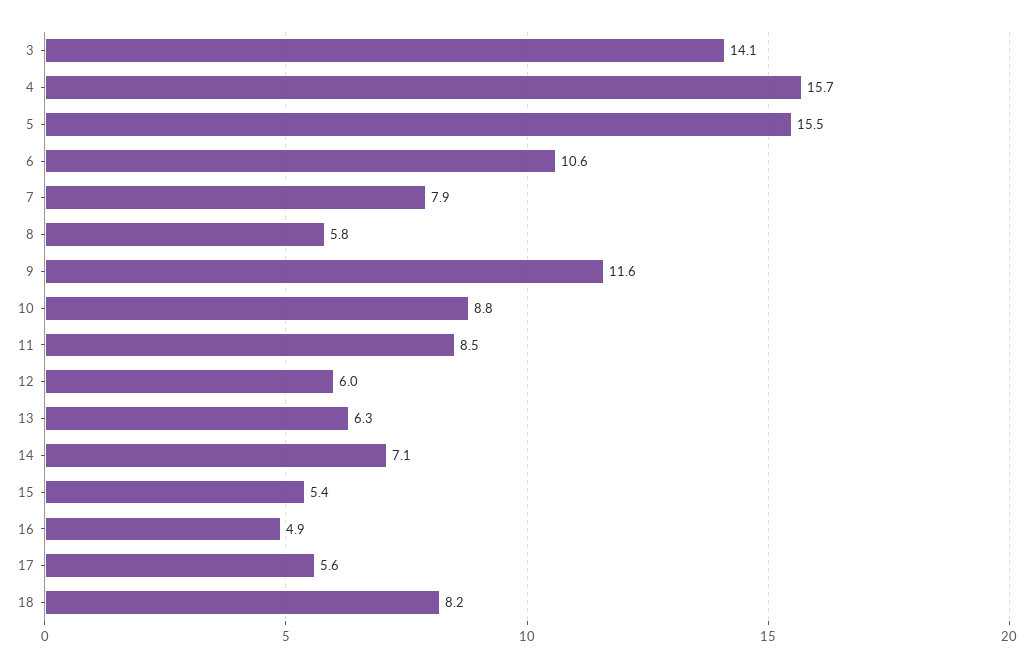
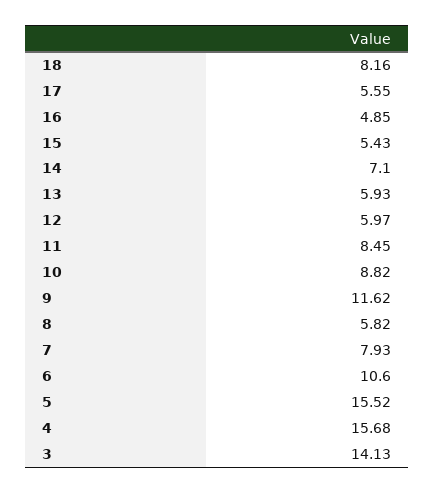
  {
    "3": 14.13,
    "4": 15.68,
    "5": 15.52,
    "6": 10.6,
    "7": 7.93,
    "8": 5.82,
    "9": 11.62,
    "10": 8.82,
    "11": 8.45,
    "12": 5.97,
-   "13": 6.3,
+   "13": 5.93,
    "14": 7.1,
    "15": 5.43,
    "16": 4.85,
    "17": 5.55,
    "18": 8.16
  }

